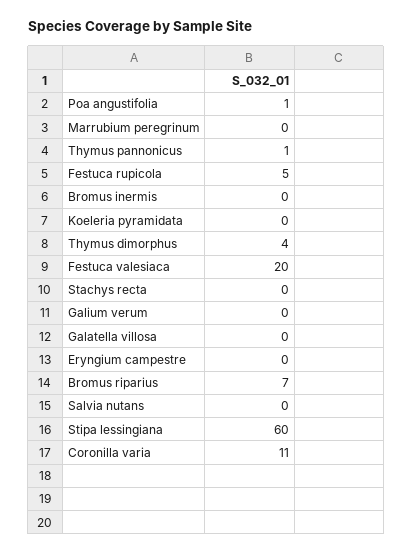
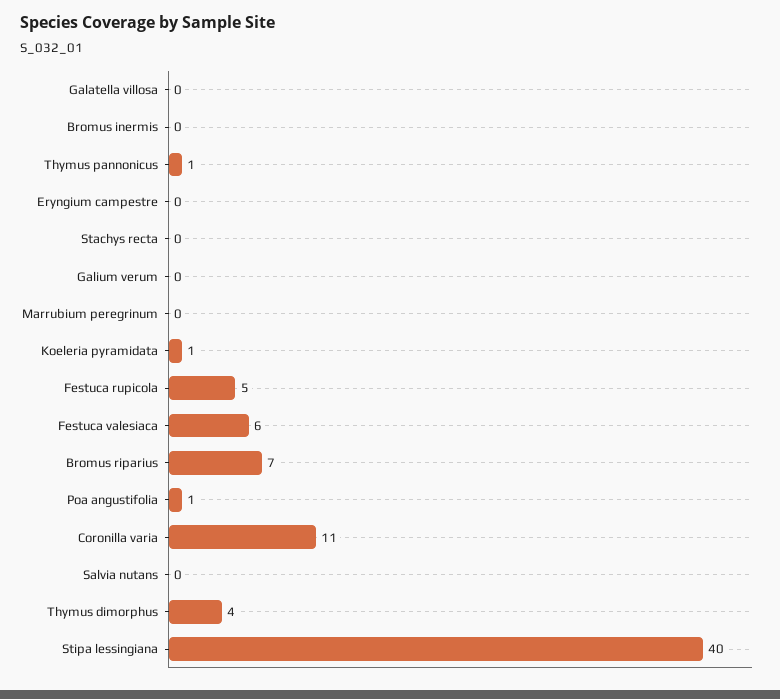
  {
    "Poa angustifolia": 1,
    "Marrubium peregrinum": 0,
    "Thymus pannonicus": 1,
    "Festuca rupicola": 5,
    "Bromus inermis": 0,
-   "Koeleria pyramidata": 0,
+   "Koeleria pyramidata": 1,
    "Thymus dimorphus": 4,
-   "Festuca valesiaca": 20,
+   "Festuca valesiaca": 6,
    "Stachys recta": 0,
    "Galium verum": 0,
    "Galatella villosa": 0,
    "Eryngium campestre": 0,
    "Bromus riparius": 7,
    "Salvia nutans": 0,
-   "Stipa lessingiana": 60,
+   "Stipa lessingiana": 40,
    "Coronilla varia": 11
  }

